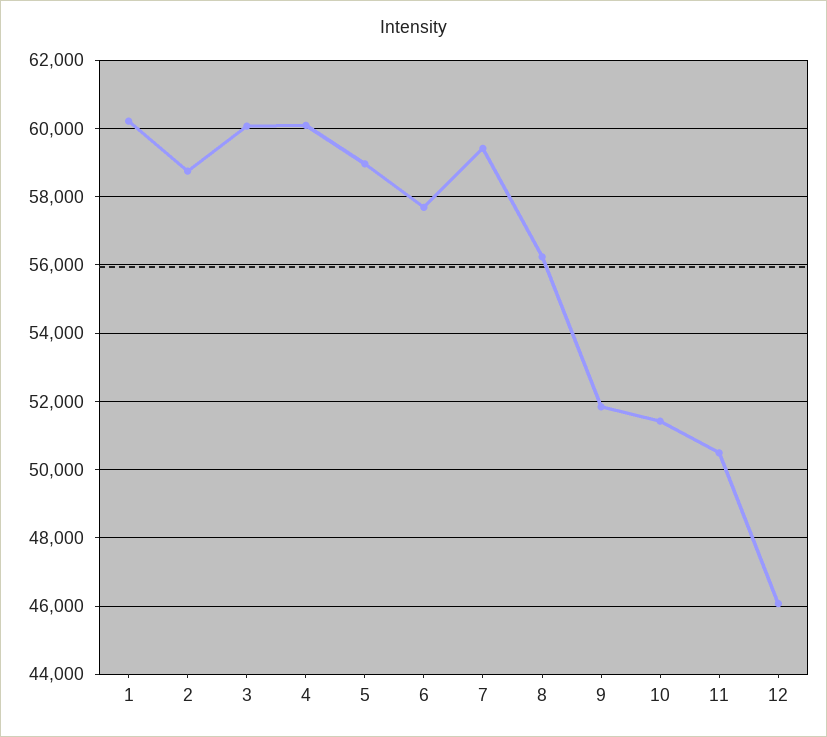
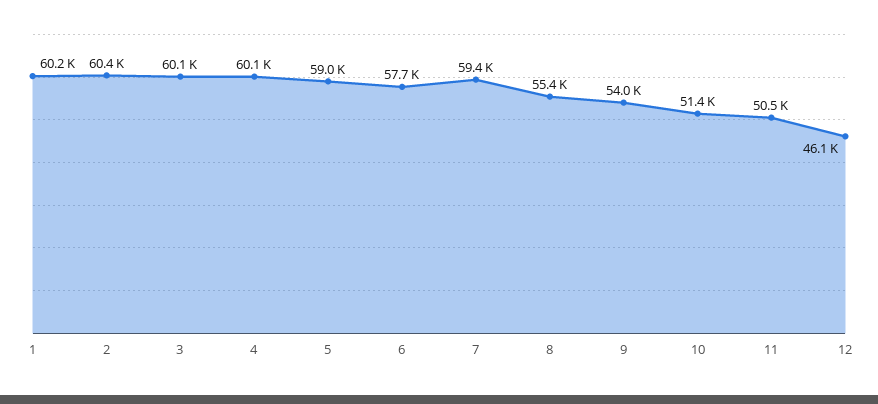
  {
    "1": 60200,
-   "2": 58800,
+   "2": 60400,
    "3": 60100,
    "4": 60100,
    "5": 59000,
    "6": 57700,
    "7": 59400,
-   "8": 56200,
+   "8": 55400,
-   "9": 51800,
+   "9": 54000,
    "10": 51400,
    "11": 50500,
    "12": 46100
  }

